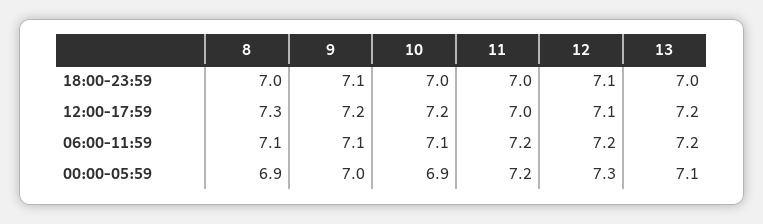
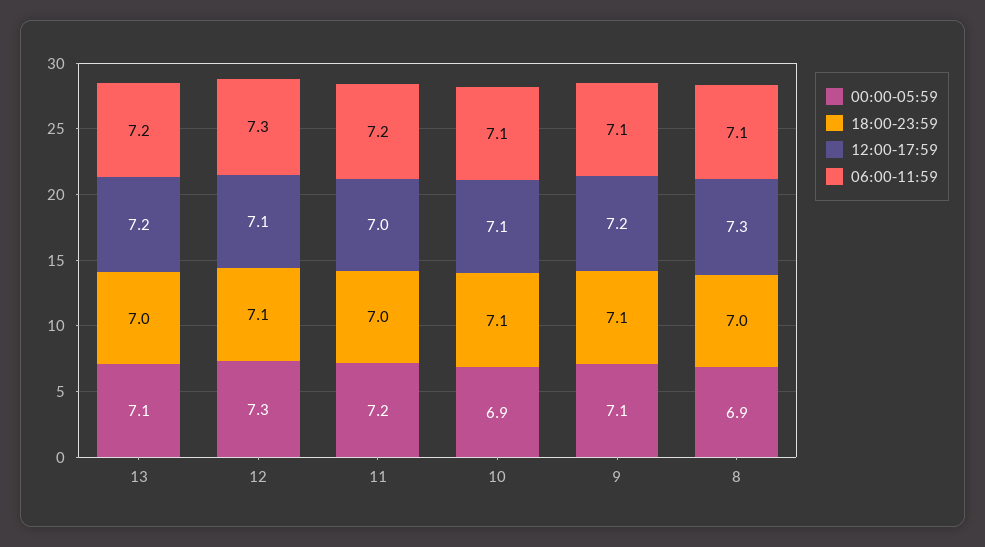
  {
    "18:00-23:59": {
      "8": 7,
      "9": 7.1,
-     "10": 7,
+     "10": 7.1,
      "11": 7,
      "12": 7.1,
      "13": 7
    },
    "12:00-17:59": {
      "8": 7.3,
      "9": 7.2,
-     "10": 7.2,
+     "10": 7.1,
      "11": 7,
      "12": 7.1,
      "13": 7.2
    },
    "06:00-11:59": {
      "8": 7.1,
      "9": 7.1,
      "10": 7.1,
      "11": 7.2,
-     "12": 7.2,
+     "12": 7.3,
      "13": 7.2
    },
    "00:00-05:59": {
      "8": 6.9,
-     "9": 7,
+     "9": 7.1,
      "10": 6.9,
      "11": 7.2,
      "12": 7.3,
      "13": 7.1
    }
  }

